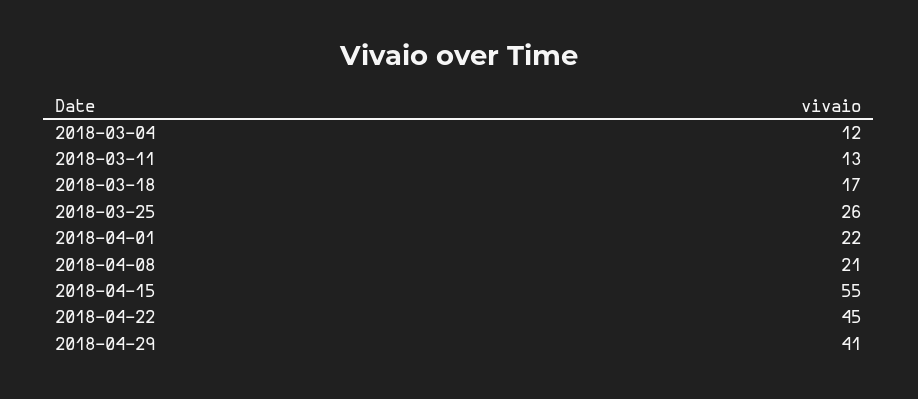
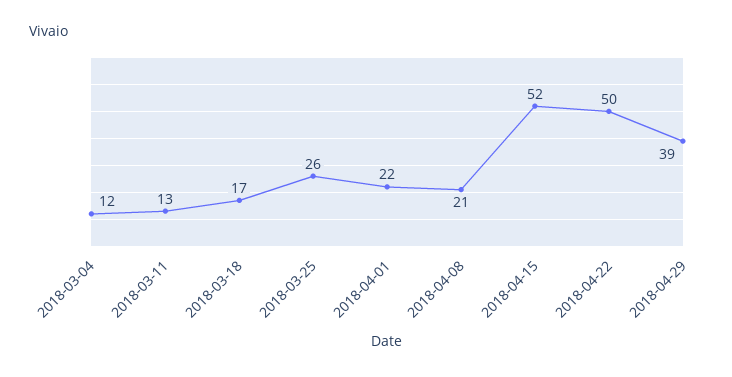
  {
    "2018-03-04": 12,
    "2018-03-11": 13,
    "2018-03-18": 17,
    "2018-03-25": 26,
    "2018-04-01": 22,
    "2018-04-08": 21,
-   "2018-04-15": 55,
+   "2018-04-15": 52,
-   "2018-04-22": 45,
+   "2018-04-22": 50,
-   "2018-04-29": 41
+   "2018-04-29": 39
  }

